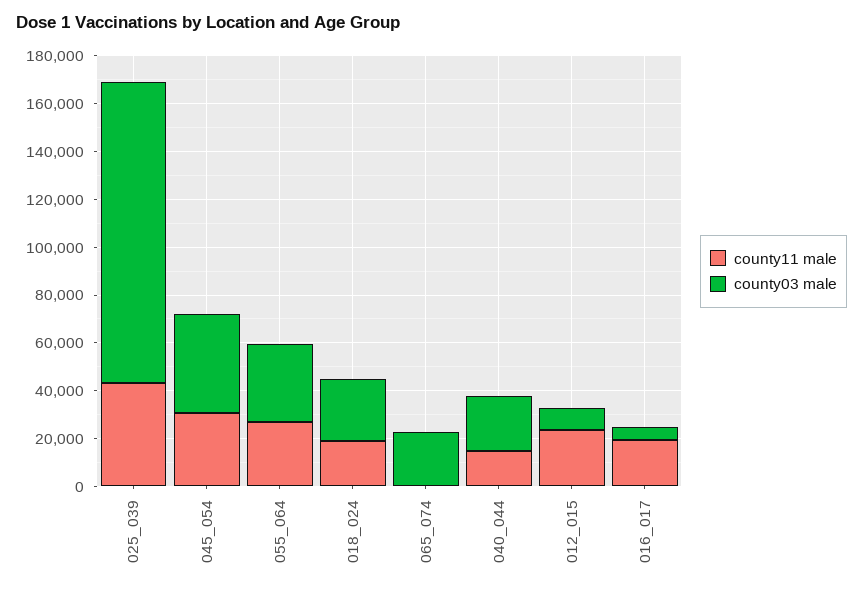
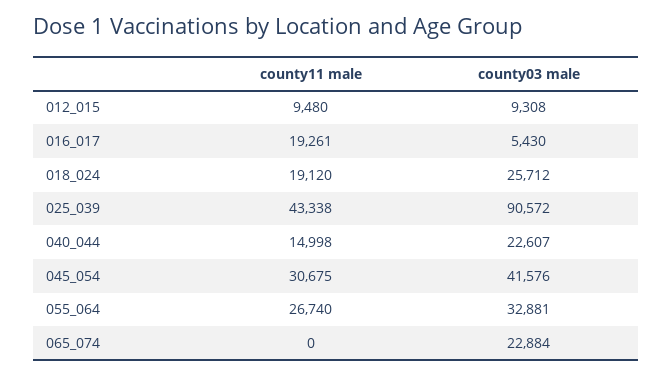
  {
    "county11 male": {
      "025_039": 43338,
      "045_054": 30675,
      "055_064": 26740,
      "018_024": 19120,
      "065_074": 0,
      "040_044": 14998,
-     "012_015": 25000,
+     "012_015": 9480,
      "016_017": 19261
    },
    "county03 male": {
-     "025_039": 125000,
+     "025_039": 90572,
      "045_054": 41576,
      "055_064": 32881,
      "018_024": 25712,
      "065_074": 22884,
      "040_044": 22607,
      "012_015": 9308,
      "016_017": 5430
    }
  }

